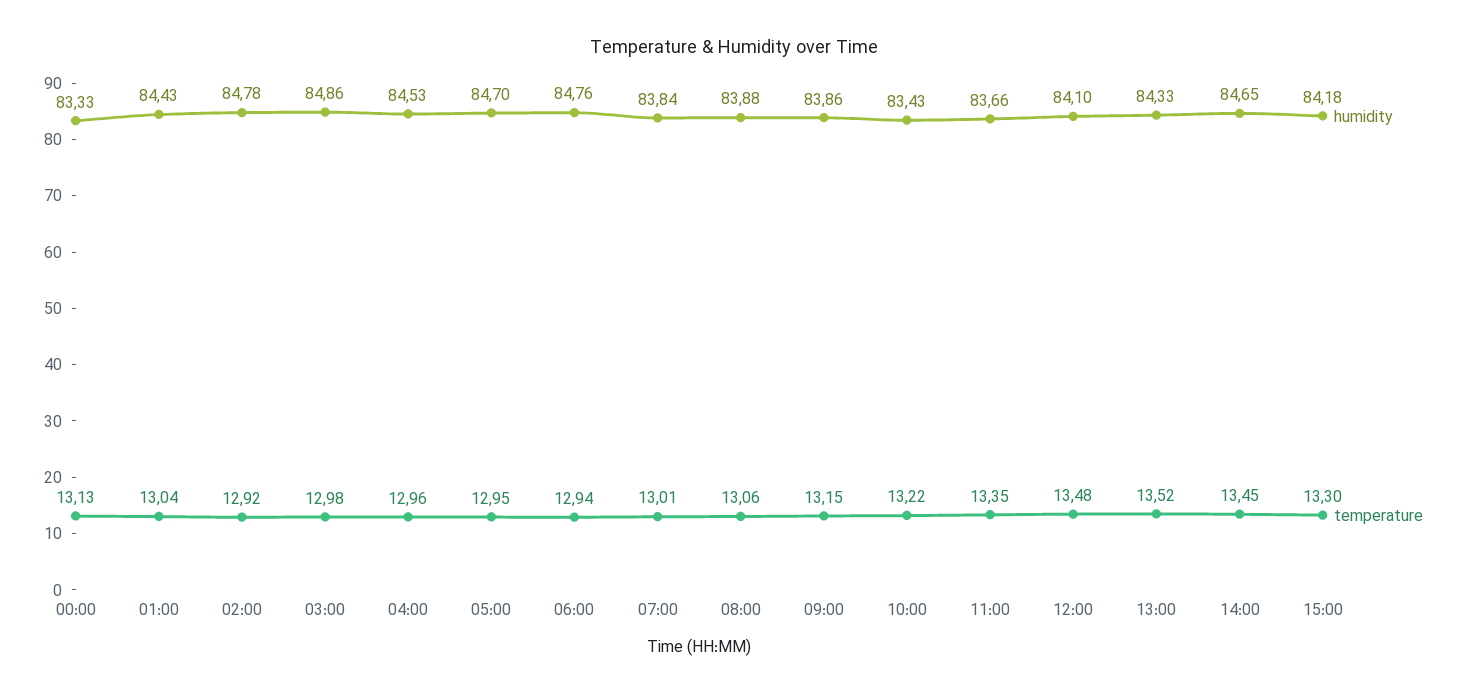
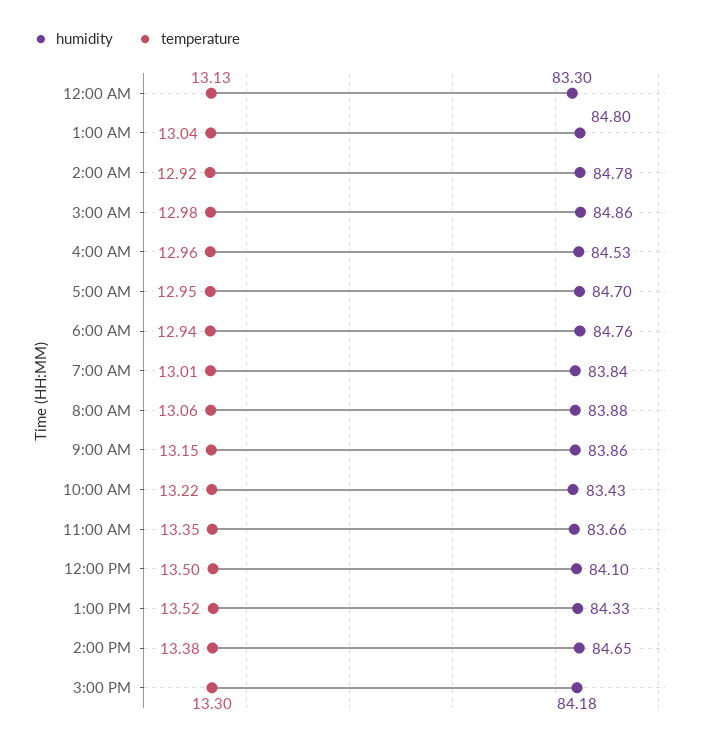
  {
    "humidity": {
-     "00:00": 83.33,
+     "00:00": 83.3,
-     "01:00": 84.43,
+     "01:00": 84.8,
      "02:00": 84.78,
      "03:00": 84.86,
      "04:00": 84.53,
      "05:00": 84.7,
      "06:00": 84.76,
      "07:00": 83.84,
      "08:00": 83.88,
      "09:00": 83.86,
      "10:00": 83.43,
      "11:00": 83.66,
      "12:00": 84.1,
      "13:00": 84.33,
      "14:00": 84.65,
      "15:00": 84.18
    },
    "temperature": {
      "00:00": 13.13,
      "01:00": 13.04,
      "02:00": 12.92,
      "03:00": 12.98,
      "04:00": 12.96,
      "05:00": 12.95,
      "06:00": 12.94,
      "07:00": 13.01,
      "08:00": 13.06,
      "09:00": 13.15,
      "10:00": 13.22,
      "11:00": 13.35,
-     "12:00": 13.48,
+     "12:00": 13.5,
      "13:00": 13.52,
-     "14:00": 13.45,
+     "14:00": 13.38,
      "15:00": 13.3
    }
  }

